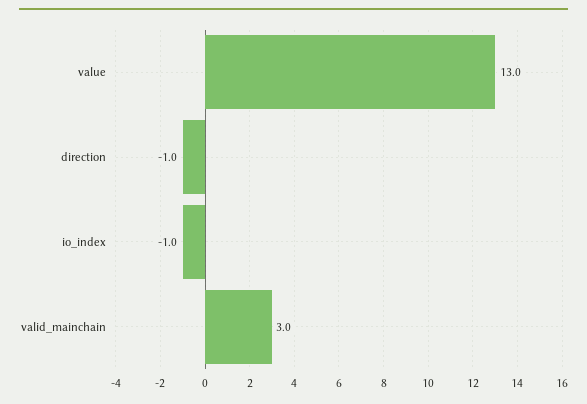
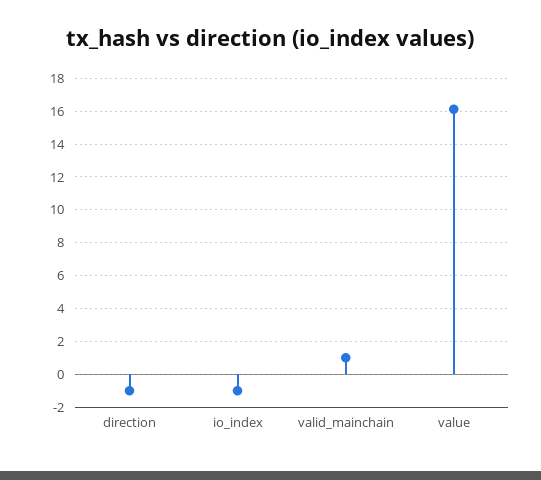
  {
-   "value": 13,
+   "value": 16,
    "direction": -1,
    "io_index": -1,
-   "valid_mainchain": 3
+   "valid_mainchain": 1
  }

